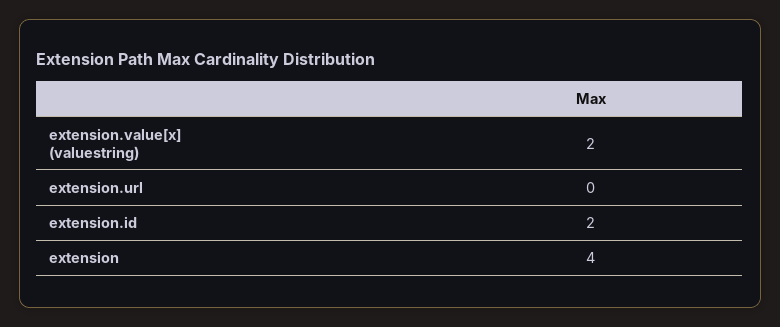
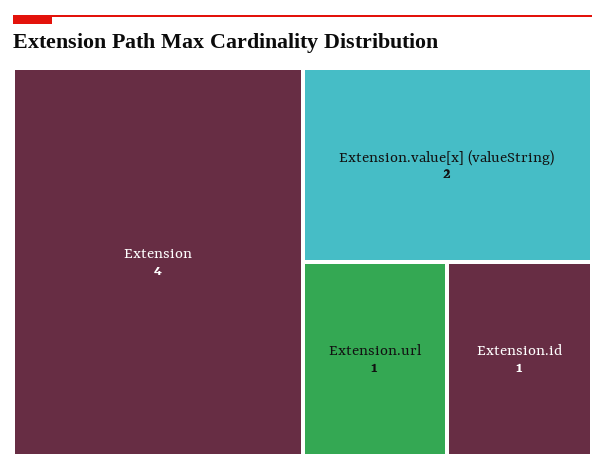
  {
    "extension.value[x] (valuestring)": 2,
-   "extension.url": 0,
+   "extension.url": 1,
-   "extension.id": 2,
+   "extension.id": 1,
    "extension": 4
  }

